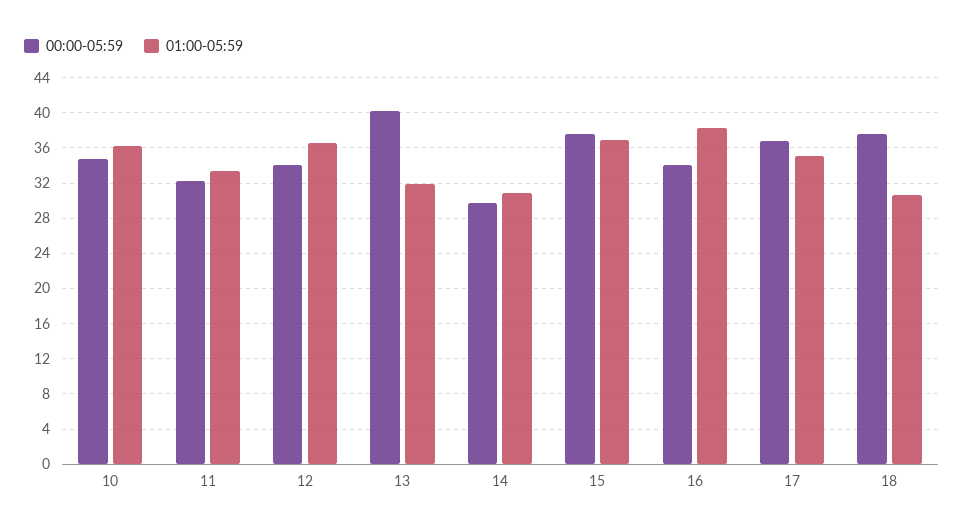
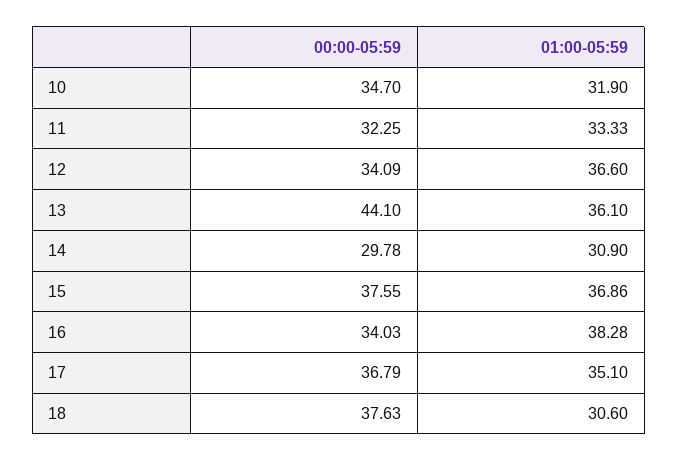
  {
    "00:00-05:59": {
      "10": 34.7,
      "11": 32.25,
      "12": 34.09,
-     "13": 40,
+     "13": 44.1,
      "14": 29.78,
      "15": 37.55,
      "16": 34.03,
      "17": 36.79,
      "18": 37.63
    },
    "01:00-05:59": {
-     "10": 36,
+     "10": 31.9,
      "11": 33.33,
      "12": 36.6,
-     "13": 32,
+     "13": 36.1,
      "14": 30.9,
      "15": 36.86,
      "16": 38.28,
      "17": 35.1,
      "18": 30.6
    }
  }

